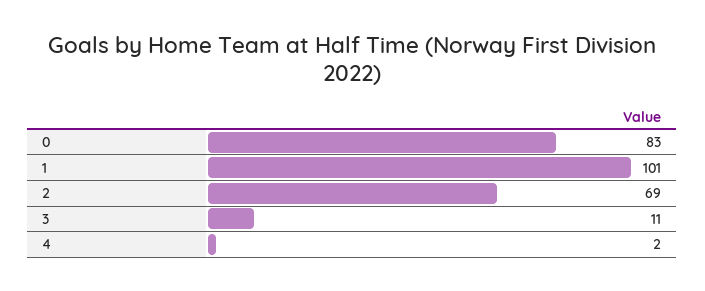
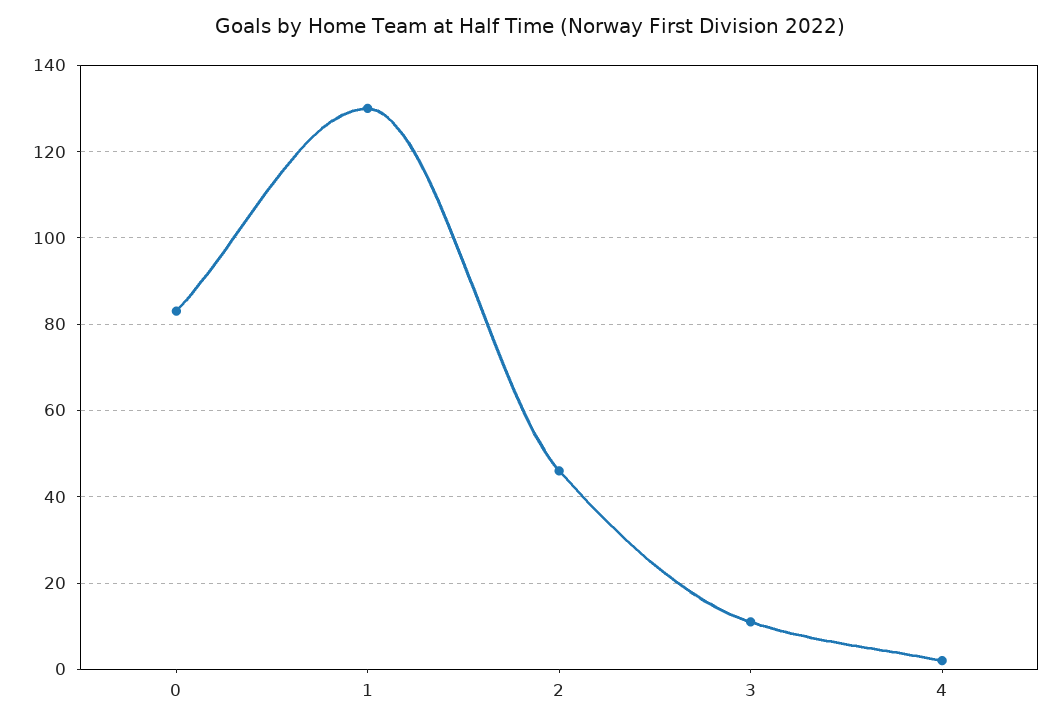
  {
    "0": 83,
-   "1": 101,
+   "1": 130,
-   "2": 69,
+   "2": 45,
    "3": 11,
    "4": 2
  }

